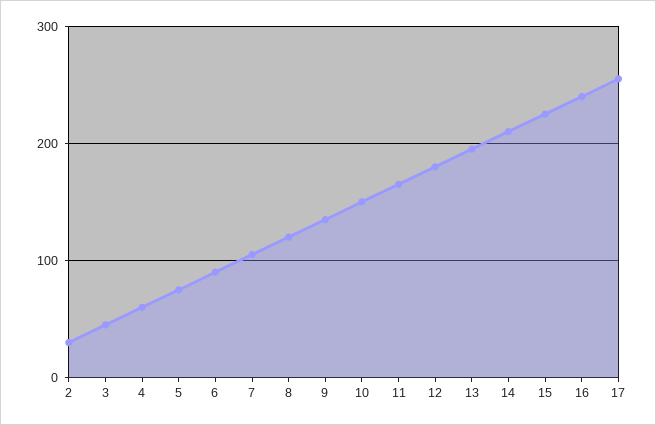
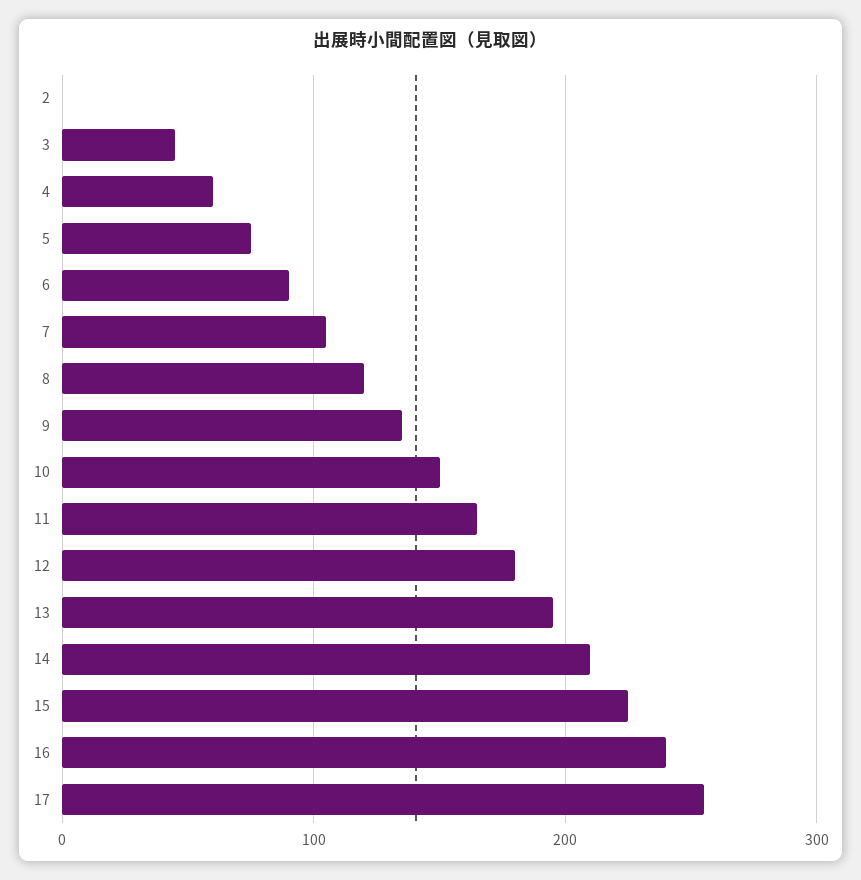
  {
-   "2": 30,
+   "2": 0,
    "3": 50,
    "4": 60,
    "5": 80,
    "6": 90,
    "7": 110,
    "8": 120,
    "9": 140,
    "10": 150,
    "11": 170,
    "12": 180,
    "13": 200,
    "14": 210,
    "15": 230,
    "16": 240,
    "17": 260
  }

